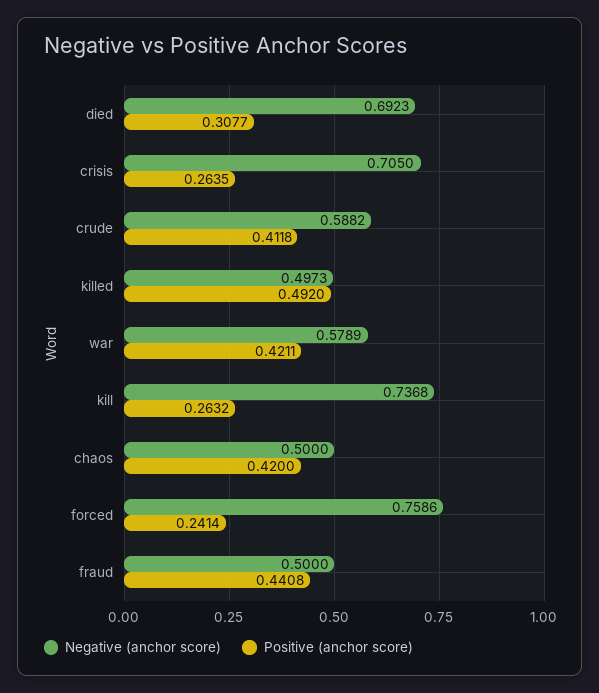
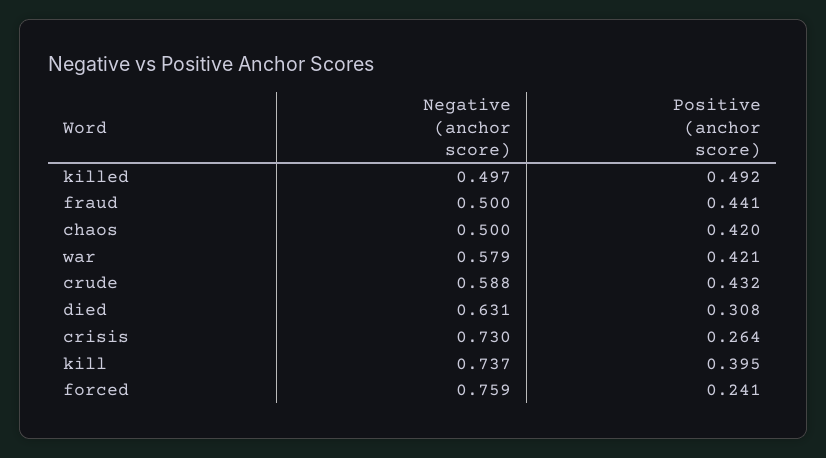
  {
    "Negative (anchor score)": {
-     "died": 0.6923,
+     "died": 0.631,
-     "crisis": 0.705,
+     "crisis": 0.73,
      "crude": 0.5882,
      "killed": 0.4973,
      "war": 0.5789,
      "kill": 0.7368,
      "chaos": 0.5,
      "forced": 0.7586,
      "fraud": 0.5
    },
    "Positive (anchor score)": {
      "died": 0.3077,
      "crisis": 0.2635,
-     "crude": 0.4118,
+     "crude": 0.432,
      "killed": 0.492,
      "war": 0.4211,
-     "kill": 0.2632,
+     "kill": 0.395,
      "chaos": 0.42,
      "forced": 0.2414,
      "fraud": 0.4408
    }
  }

